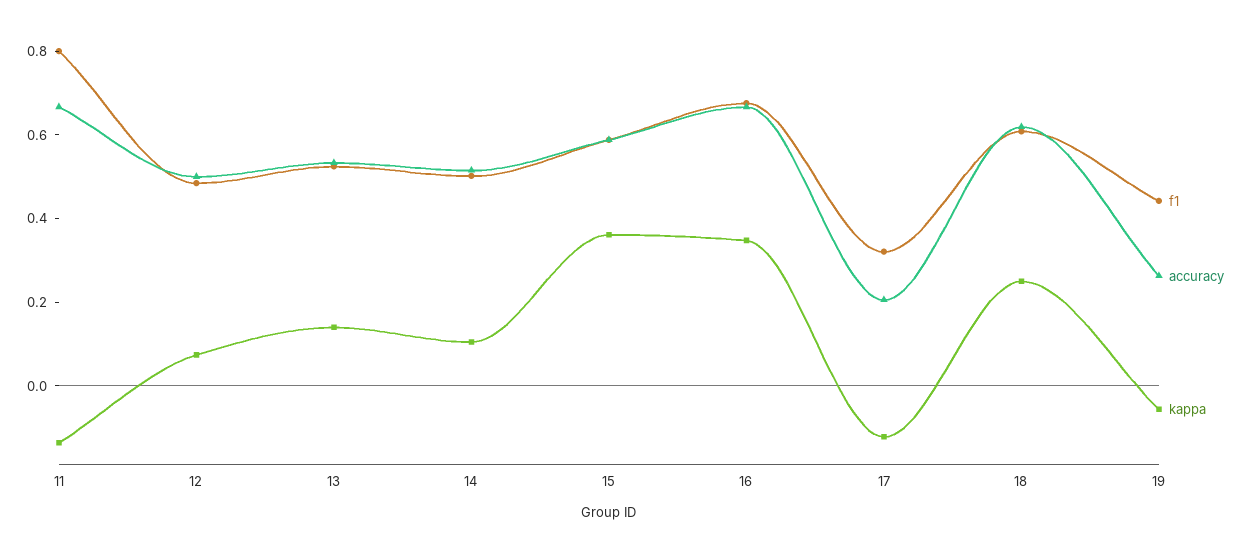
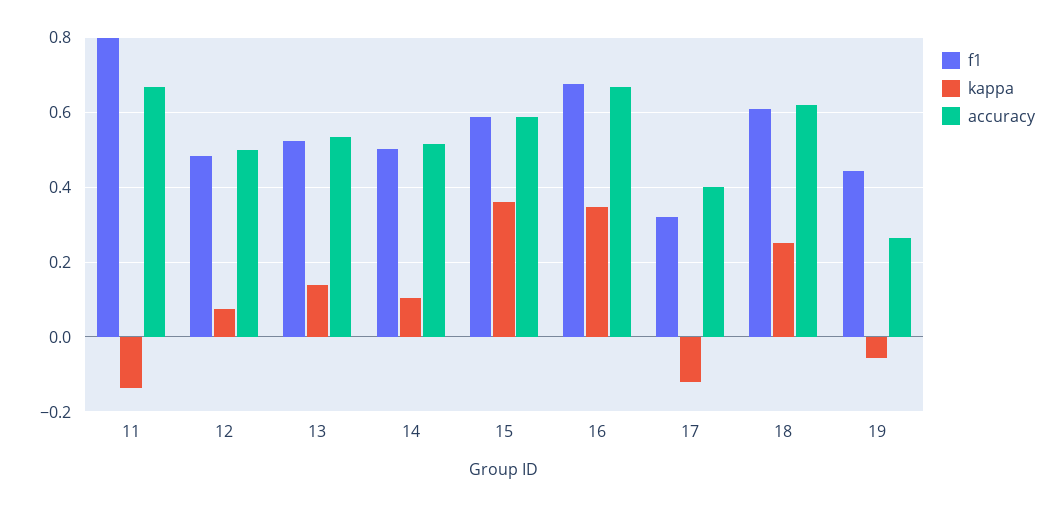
  {
    "f1": {
      "11": 0.8,
      "12": 0.48,
      "13": 0.52,
      "14": 0.5,
      "15": 0.58,
      "16": 0.68,
      "17": 0.32,
      "18": 0.6,
      "19": 0.44
    },
    "accuracy": {
      "11": 0.66,
      "12": 0.5,
      "13": 0.54,
      "14": 0.52,
      "15": 0.58,
      "16": 0.66,
-     "17": 0.2,
+     "17": 0.4,
      "18": 0.62,
      "19": 0.26
    },
    "kappa": {
      "11": -0.14,
      "12": 0.08,
      "13": 0.14,
      "14": 0.1,
      "15": 0.36,
      "16": 0.34,
      "17": -0.12,
      "18": 0.26,
      "19": -0.06
    }
  }

